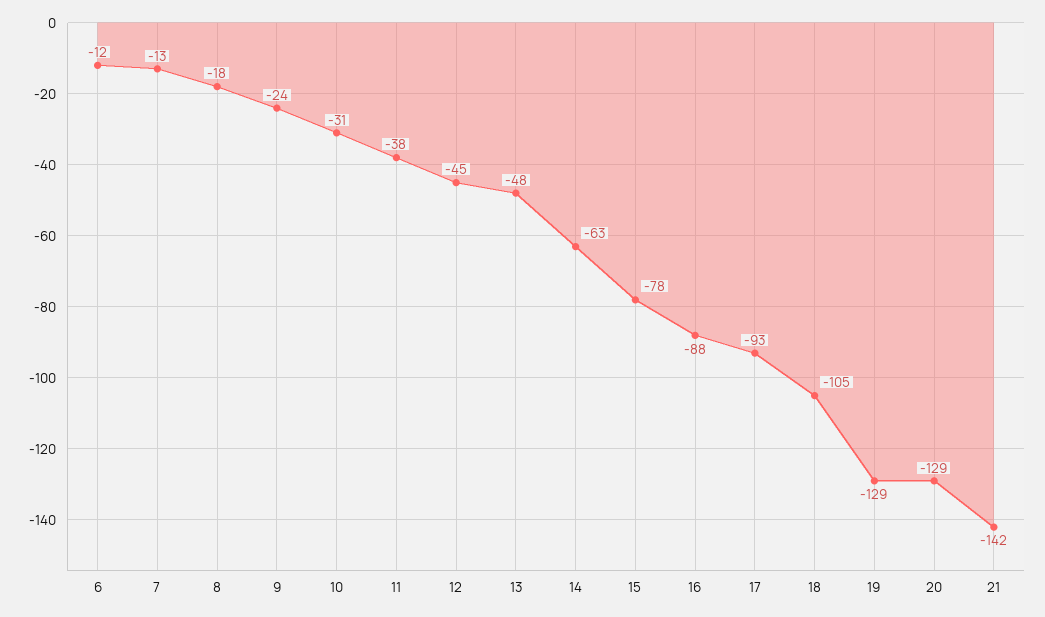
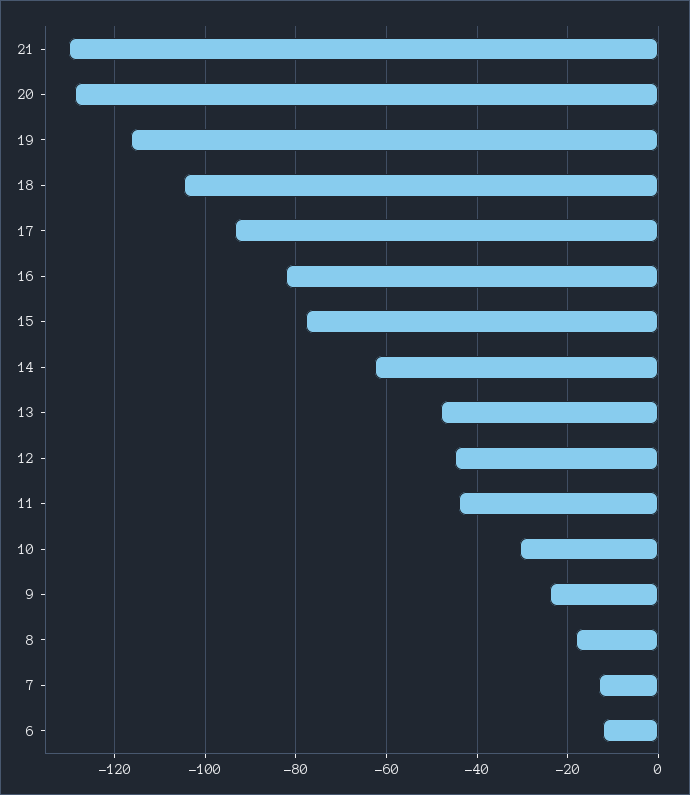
  {
    "6": -12,
    "7": -13,
    "8": -18,
    "9": -24,
    "10": -31,
-   "11": -38,
+   "11": -44,
    "12": -45,
    "13": -48,
    "14": -63,
    "15": -78,
-   "16": -88,
+   "16": -82,
    "17": -93,
    "18": -105,
-   "19": -129,
+   "19": -116,
    "20": -129,
-   "21": -142
+   "21": -130
  }

